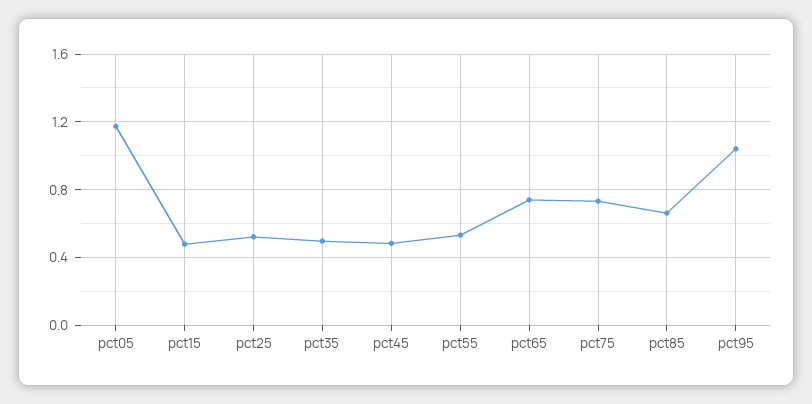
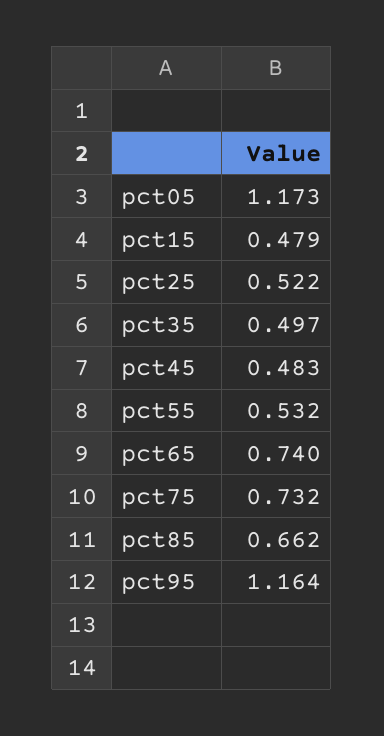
  {
    "pct05": 1.173,
    "pct15": 0.479,
    "pct25": 0.522,
    "pct35": 0.497,
    "pct45": 0.483,
    "pct55": 0.532,
    "pct65": 0.74,
    "pct75": 0.732,
    "pct85": 0.662,
-   "pct95": 1.05
+   "pct95": 1.164
  }

